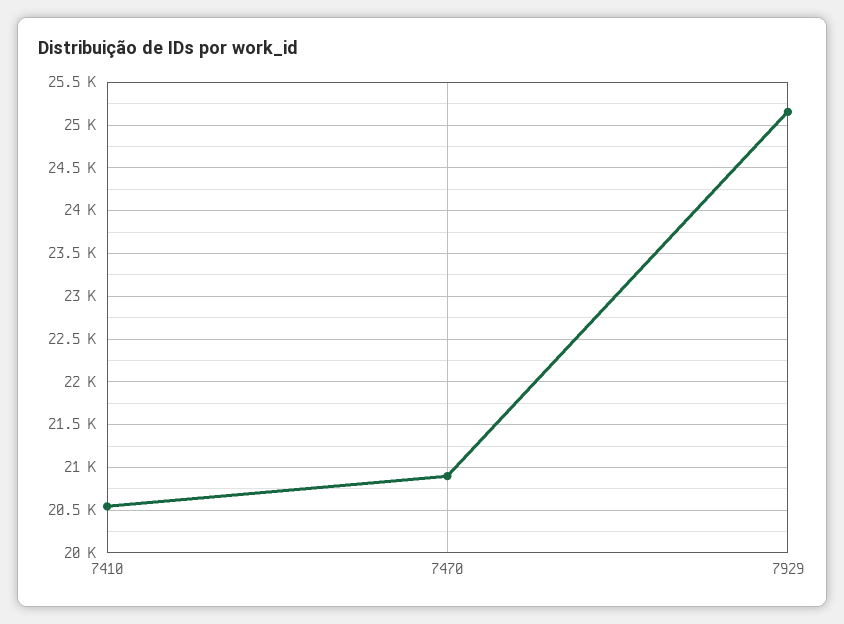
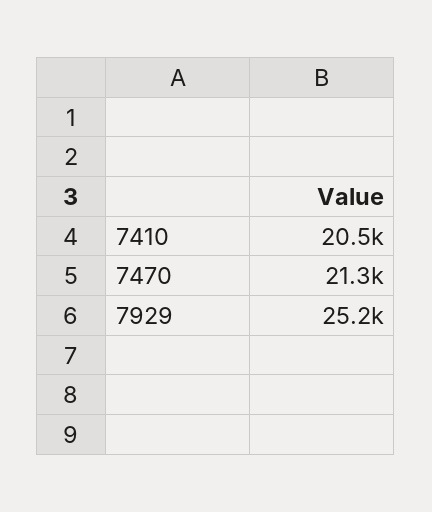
  {
    "7410": 20500,
-   "7470": 20900,
+   "7470": 21300,
    "7929": 25200
  }

